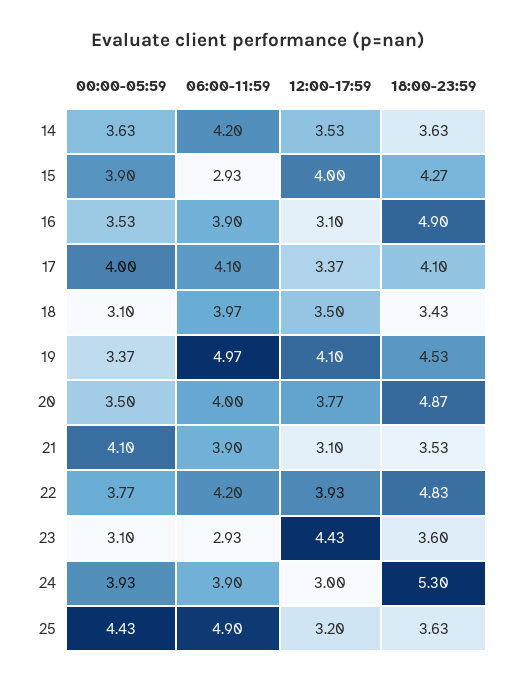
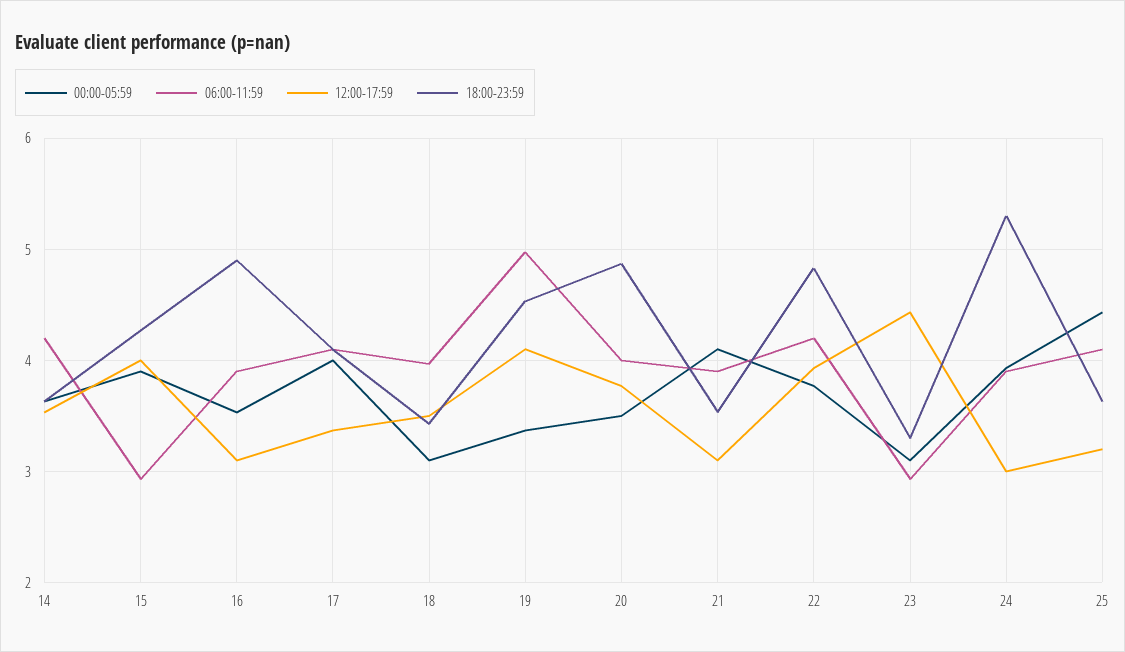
  {
    "00:00-05:59": {
      "14": 3.63,
      "15": 3.9,
      "16": 3.53,
      "17": 4,
      "18": 3.1,
      "19": 3.37,
      "20": 3.5,
      "21": 4.1,
      "22": 3.77,
      "23": 3.1,
      "24": 3.93,
      "25": 4.43
    },
    "06:00-11:59": {
      "14": 4.2,
      "15": 2.93,
      "16": 3.9,
      "17": 4.1,
      "18": 3.97,
      "19": 4.97,
      "20": 4,
      "21": 3.9,
      "22": 4.2,
      "23": 2.93,
      "24": 3.9,
-     "25": 4.9
+     "25": 4.1
    },
    "12:00-17:59": {
      "14": 3.53,
      "15": 4,
      "16": 3.1,
      "17": 3.37,
      "18": 3.5,
      "19": 4.1,
      "20": 3.77,
      "21": 3.1,
      "22": 3.93,
      "23": 4.43,
      "24": 3,
      "25": 3.2
    },
    "18:00-23:59": {
      "14": 3.63,
      "15": 4.27,
      "16": 4.9,
      "17": 4.1,
      "18": 3.43,
      "19": 4.53,
      "20": 4.87,
      "21": 3.53,
      "22": 4.83,
-     "23": 3.6,
+     "23": 3.3,
      "24": 5.3,
      "25": 3.63
    }
  }

